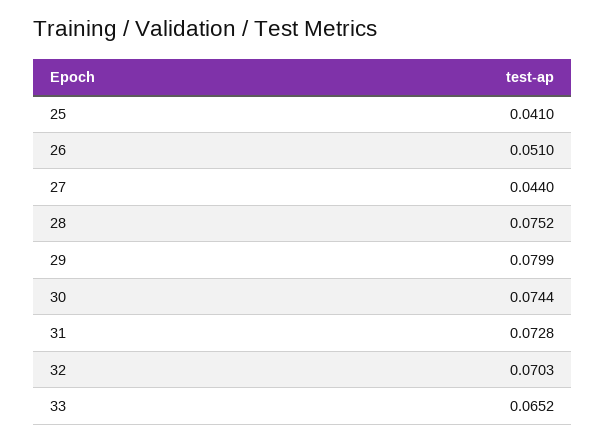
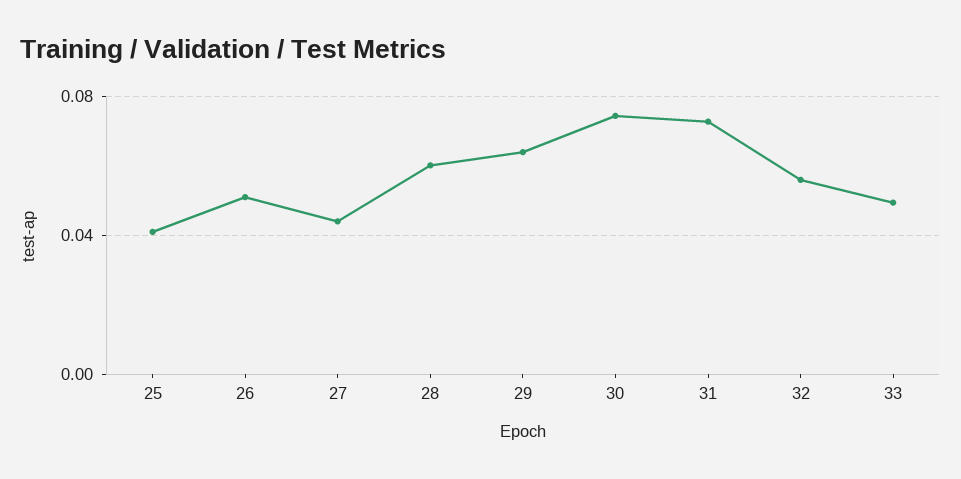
  {
    "25": 0.041,
    "26": 0.051,
    "27": 0.044,
-   "28": 0.0752,
+   "28": 0.06,
-   "29": 0.0799,
+   "29": 0.065,
    "30": 0.0744,
    "31": 0.0728,
-   "32": 0.0703,
+   "32": 0.055,
-   "33": 0.0652
+   "33": 0.05
  }

